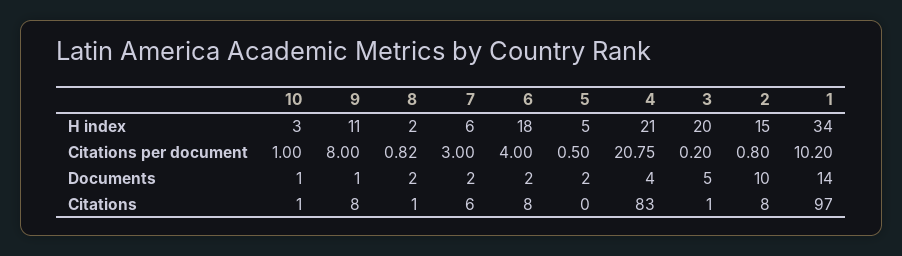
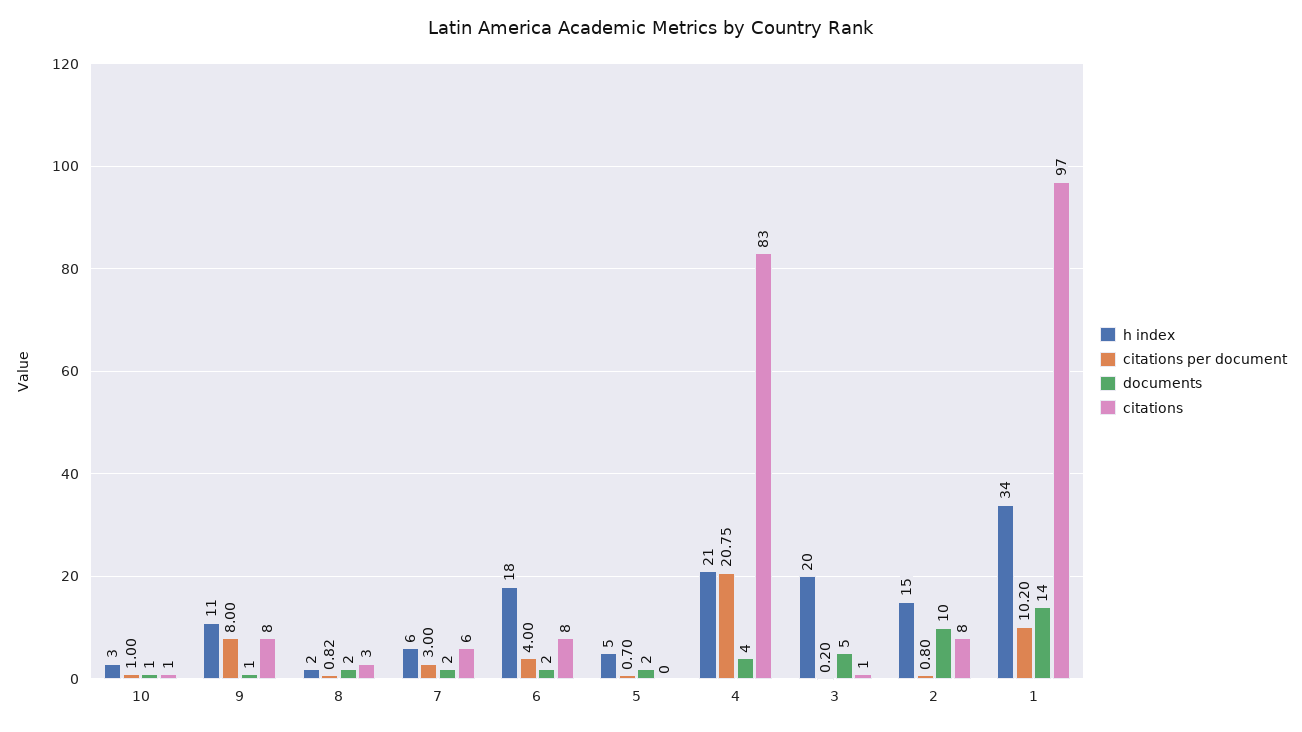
  {
    "H index": {
      "10": 3,
      "9": 11,
      "8": 2,
      "7": 6,
      "6": 18,
      "5": 5,
      "4": 21,
      "3": 20,
      "2": 15,
      "1": 34
    },
    "Citations per document": {
      "10": 1,
      "9": 8,
      "8": 0.82,
      "7": 3,
      "6": 4,
-     "5": 0.5,
+     "5": 0.7,
      "4": 20.75,
      "3": 0.2,
      "2": 0.8,
      "1": 10.2
    },
    "Documents": {
      "10": 1,
      "9": 1,
      "8": 2,
      "7": 2,
      "6": 2,
      "5": 2,
      "4": 4,
      "3": 5,
      "2": 10,
      "1": 14
    },
    "Citations": {
      "10": 1,
      "9": 8,
-     "8": 1,
+     "8": 3,
      "7": 6,
      "6": 8,
      "5": 0,
      "4": 83,
      "3": 1,
      "2": 8,
      "1": 97
    }
  }

